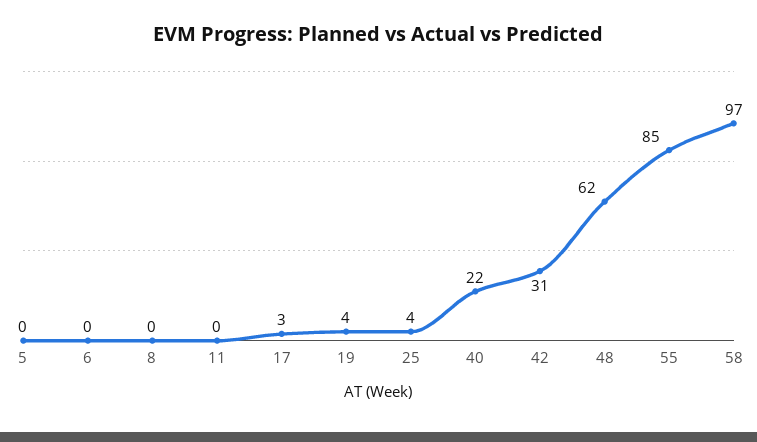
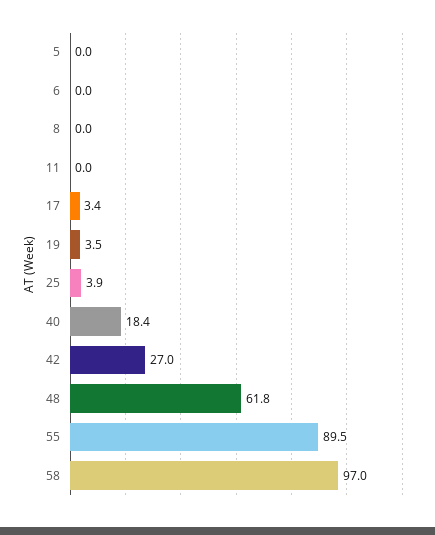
  {
    "5": 0,
    "6": 0,
    "8": 0,
    "11": 0,
    "17": 3.4,
    "19": 3.5,
    "25": 3.9,
-   "40": 22,
+   "40": 18.4,
-   "42": 31,
+   "42": 27,
    "48": 61.8,
-   "55": 85,
+   "55": 89.5,
    "58": 97
  }

